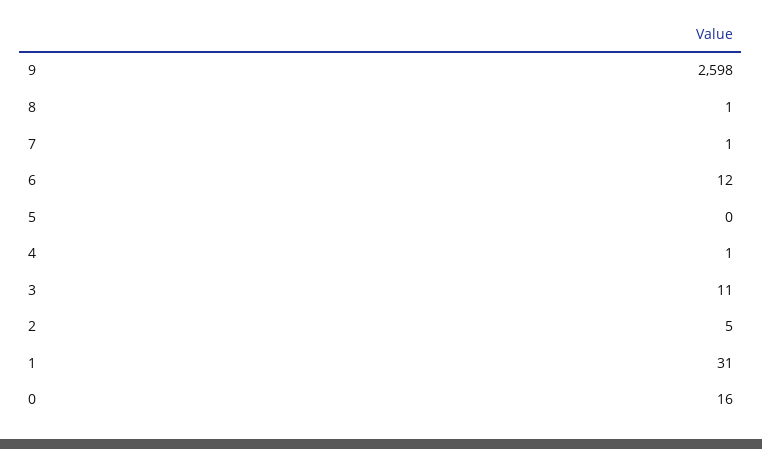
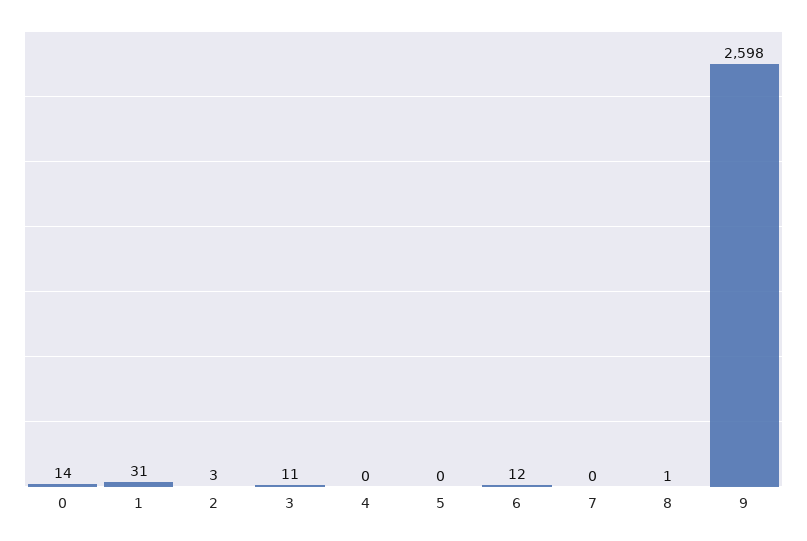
  {
    "9": 2598,
    "8": 1,
-   "7": 1,
+   "7": 0,
    "6": 12,
    "5": 0,
-   "4": 1,
+   "4": 0,
    "3": 11,
-   "2": 5,
+   "2": 3,
    "1": 31,
-   "0": 16
+   "0": 14
  }

